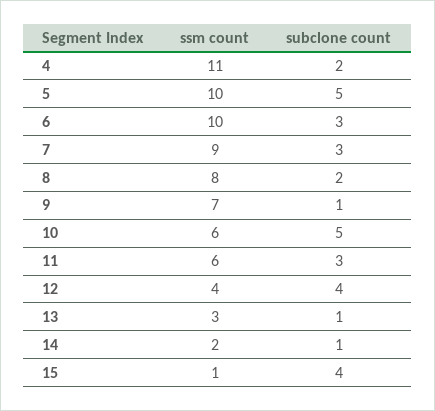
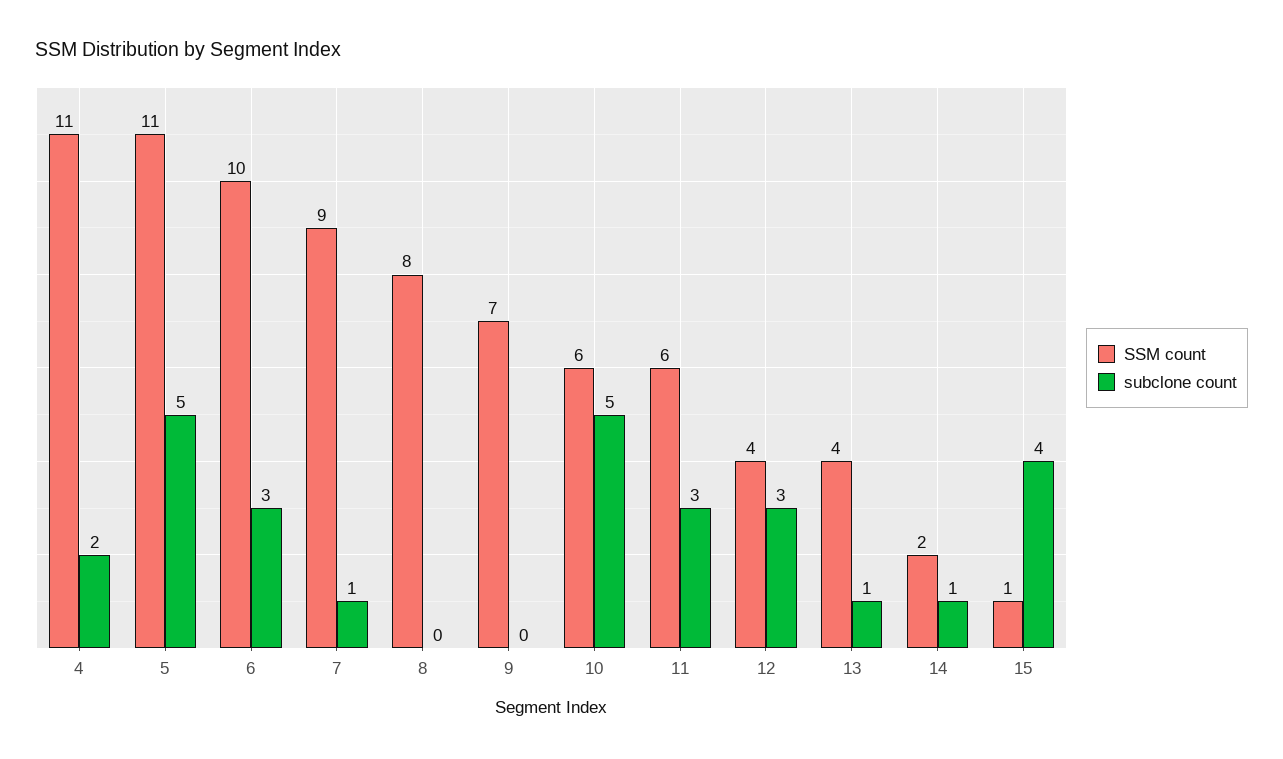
  {
    "ssm count": {
      "4": 11,
-     "5": 10,
+     "5": 11,
      "6": 10,
      "7": 9,
      "8": 8,
      "9": 7,
      "10": 6,
      "11": 6,
      "12": 4,
-     "13": 3,
+     "13": 4,
      "14": 2,
      "15": 1
    },
    "subclone count": {
      "4": 2,
      "5": 5,
      "6": 3,
-     "7": 3,
+     "7": 1,
-     "8": 2,
+     "8": 0,
-     "9": 1,
+     "9": 0,
      "10": 5,
      "11": 3,
-     "12": 4,
+     "12": 3,
      "13": 1,
      "14": 1,
      "15": 4
    }
  }

